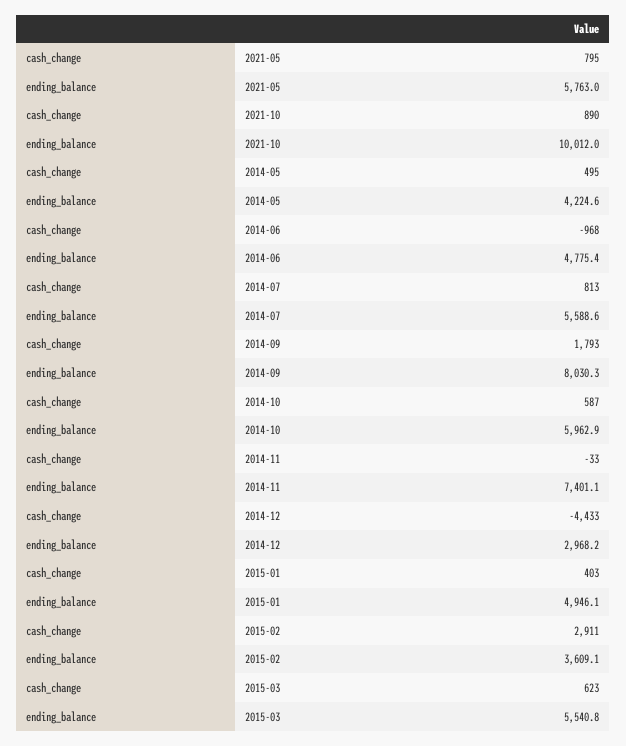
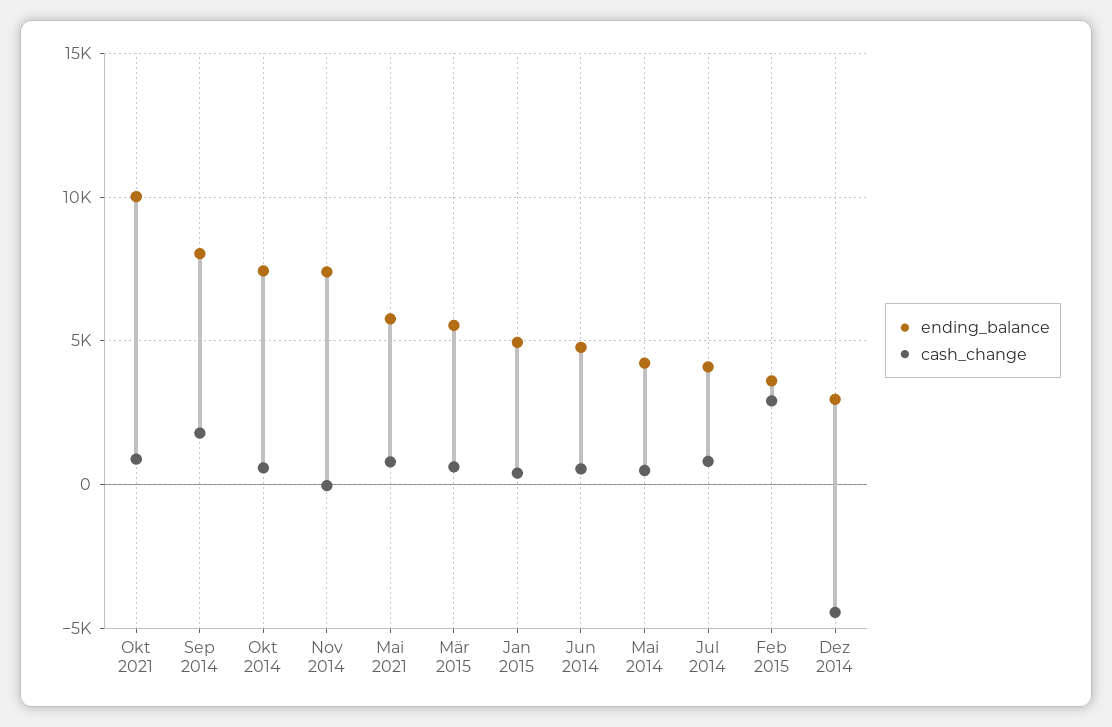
  {
    "cash_change": {
      "2021-05": 795,
      "2021-10": 890,
      "2014-05": 495,
-     "2014-06": -968,
+     "2014-06": 500,
      "2014-07": 813,
      "2014-09": 1793,
      "2014-10": 587,
      "2014-11": -33,
      "2014-12": -4433,
      "2015-01": 403,
      "2015-02": 2911,
      "2015-03": 623
    },
    "ending_balance": {
      "2021-05": 5763,
      "2021-10": 10012,
      "2014-05": 4224.6,
      "2014-06": 4775.4,
-     "2014-07": 5588.6,
+     "2014-07": 4000,
      "2014-09": 8030.3,
-     "2014-10": 5962.9,
+     "2014-10": 7500,
      "2014-11": 7401.1,
      "2014-12": 2968.2,
      "2015-01": 4946.1,
      "2015-02": 3609.1,
      "2015-03": 5540.8
    }
  }

